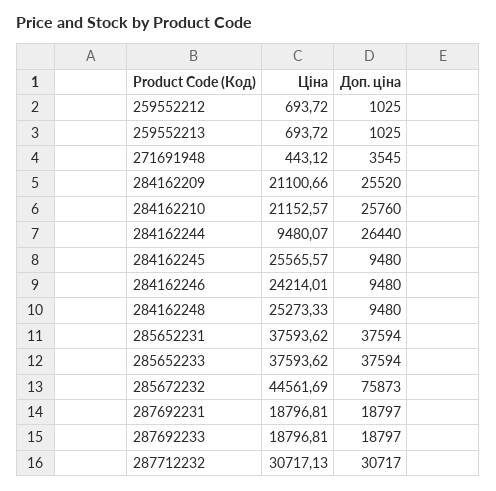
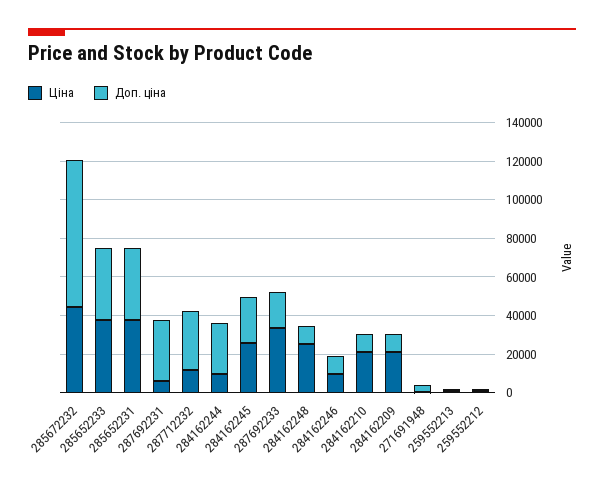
  {
    "Ціна": {
      "259552212": 693.72,
      "259552213": 693.72,
      "271691948": 443.12,
      "284162209": 21100.66,
      "284162210": 21152.57,
      "284162244": 9480.07,
      "284162245": 25565.57,
-     "284162246": 24214.01,
+     "284162246": 10000,
      "284162248": 25273.33,
      "285652231": 37593.62,
      "285652233": 37593.62,
      "285672232": 44561.69,
-     "287692231": 18796.81,
+     "287692231": 5000,
-     "287692233": 18796.81,
+     "287692233": 35000,
-     "287712232": 30717.13
+     "287712232": 10000
    },
    "Доп. ціна": {
      "259552212": 1025,
      "259552213": 1025,
      "271691948": 3545,
-     "284162209": 25520,
+     "284162209": 10000,
-     "284162210": 25760,
+     "284162210": 10000,
      "284162244": 26440,
-     "284162245": 9480,
+     "284162245": 25000,
      "284162246": 9480,
      "284162248": 9480,
      "285652231": 37594,
      "285652233": 37594,
      "285672232": 75873,
-     "287692231": 18797,
+     "287692231": 30000,
      "287692233": 18797,
      "287712232": 30717
    }
  }

